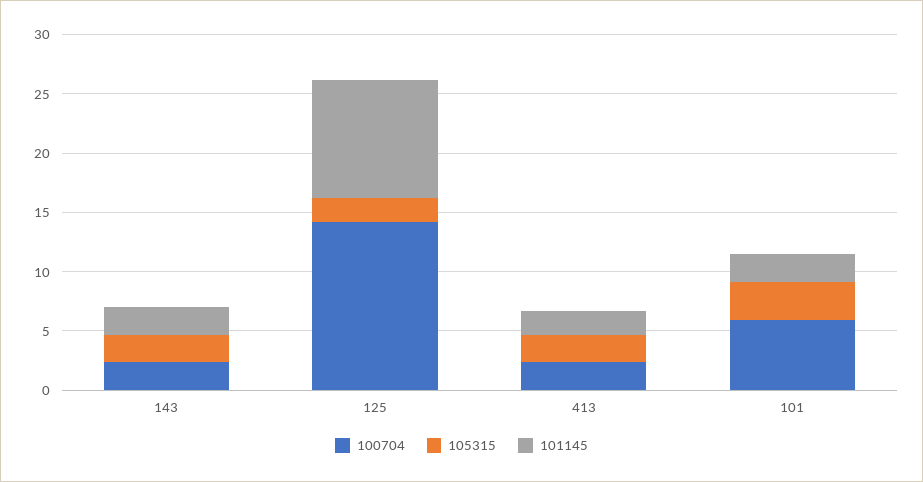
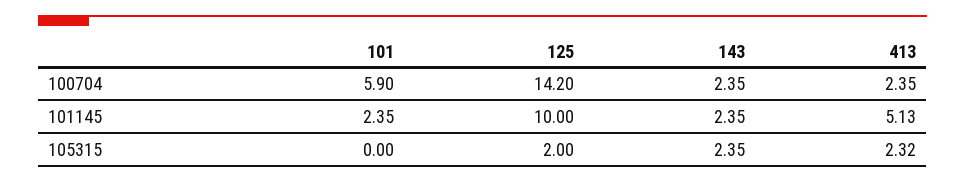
  {
    "100704": {
      "143": 2.35,
      "125": 14.2,
      "413": 2.35,
      "101": 5.9
    },
    "105315": {
      "143": 2.35,
      "125": 2,
      "413": 2.32,
-     "101": 3
+     "101": 0
    },
    "101145": {
      "143": 2.35,
      "125": 10,
-     "413": 2,
+     "413": 5.13,
      "101": 2.35
    }
  }

